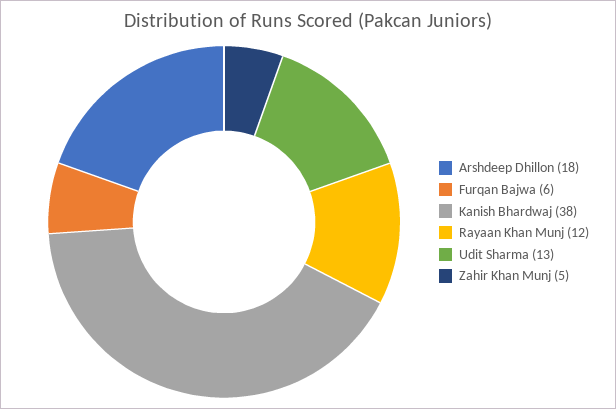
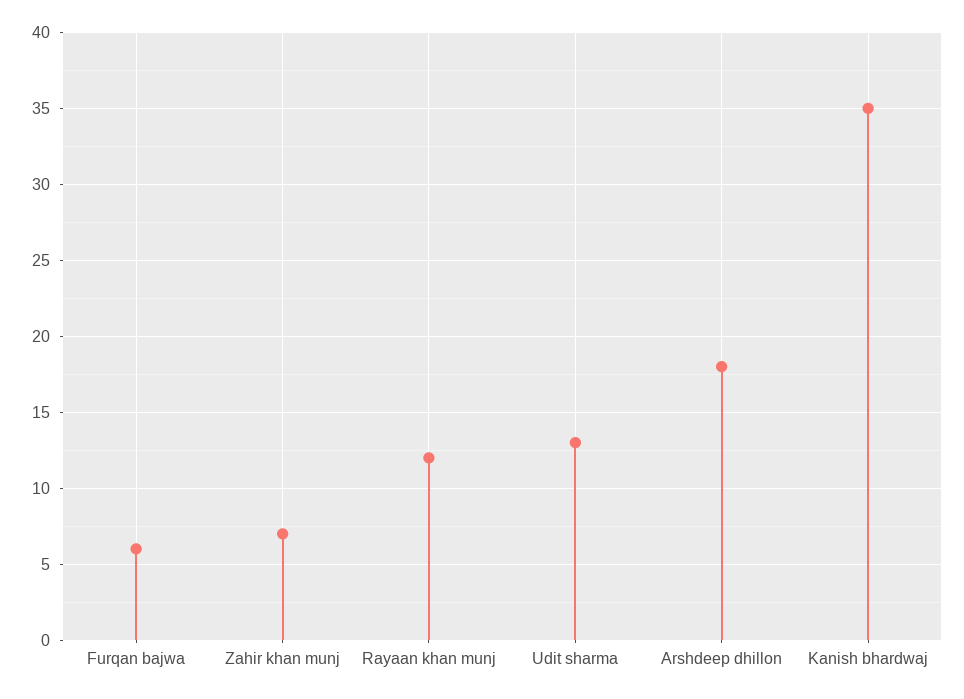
  {
    "Arshdeep Dhillon": 18,
    "Furqan Bajwa": 6,
-   "Kanish Bhardwaj": 38,
+   "Kanish Bhardwaj": 35,
    "Rayaan Khan Munj": 12,
    "Udit Sharma": 13,
-   "Zahir Khan Munj": 5
+   "Zahir Khan Munj": 7
  }

